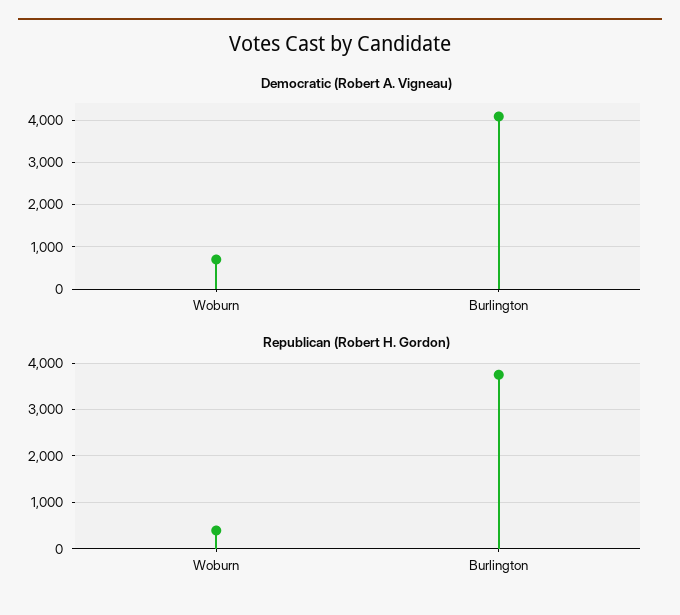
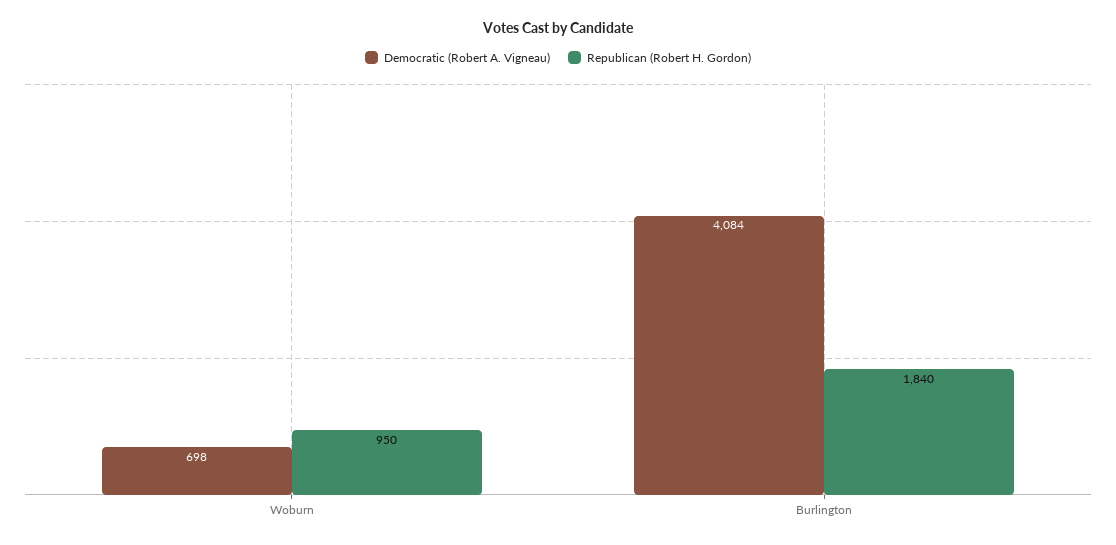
  {
    "Democratic (Robert A. Vigneau)": {
      "Woburn": 698,
      "Burlington": 4084
    },
    "Republican (Robert H. Gordon)": {
-     "Woburn": 400,
+     "Woburn": 950,
-     "Burlington": 3800
+     "Burlington": 1840
    }
  }

